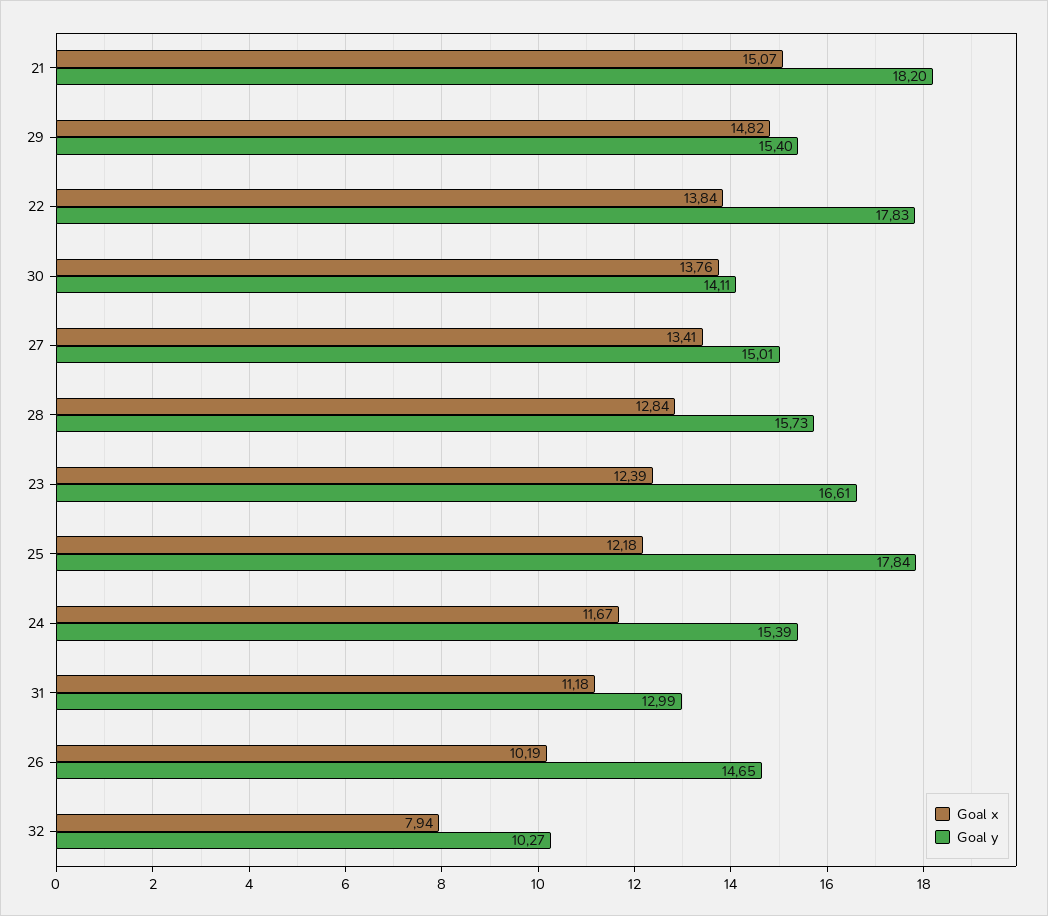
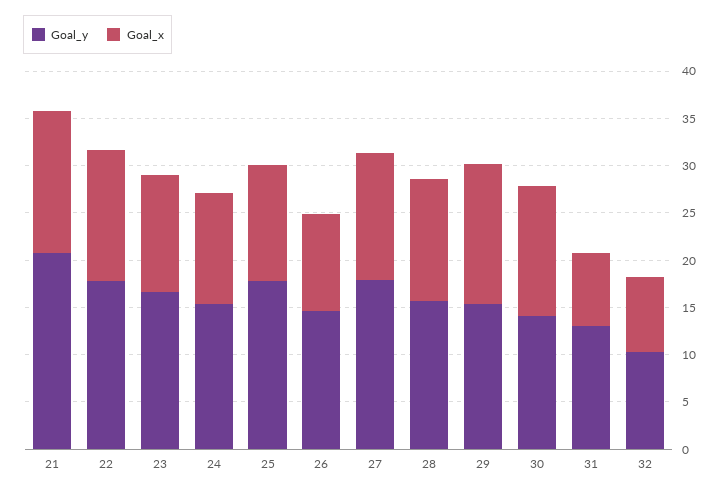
  {
    "Goal x": {
      "21": 15.07,
      "29": 14.82,
      "22": 13.84,
      "30": 13.76,
      "27": 13.41,
      "28": 12.84,
      "23": 12.39,
      "25": 12.18,
      "24": 11.67,
-     "31": 11.18,
+     "31": 8,
      "26": 10.19,
      "32": 7.94
    },
    "Goal y": {
-     "21": 18.2,
+     "21": 21,
      "29": 15.4,
      "22": 17.83,
      "30": 14.11,
-     "27": 15.01,
+     "27": 18,
      "28": 15.73,
      "23": 16.61,
      "25": 17.84,
      "24": 15.39,
      "31": 12.99,
      "26": 14.65,
      "32": 10.27
    }
  }

